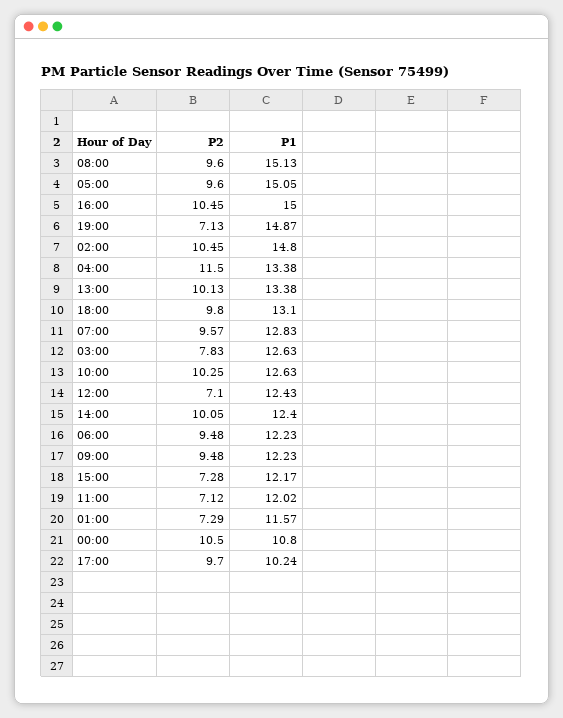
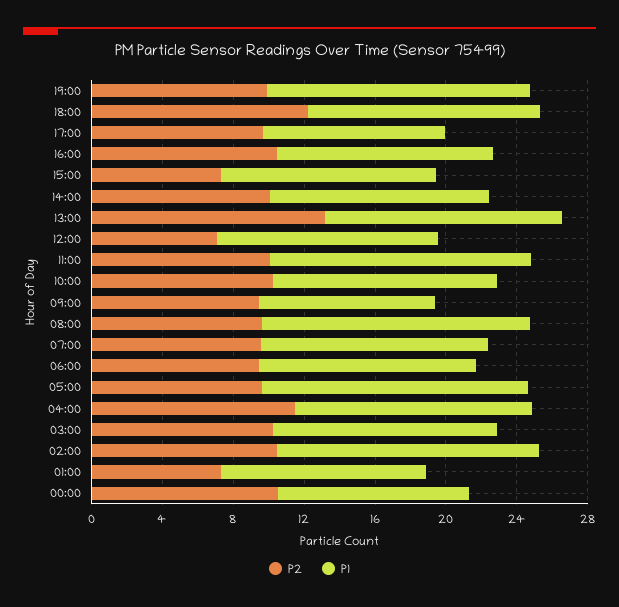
  {
    "P2": {
      "08:00": 9.6,
      "05:00": 9.6,
      "16:00": 10.45,
-     "19:00": 7.13,
+     "19:00": 10,
      "02:00": 10.45,
      "04:00": 11.5,
-     "13:00": 10.13,
+     "13:00": 13,
-     "18:00": 9.8,
+     "18:00": 12,
      "07:00": 9.57,
-     "03:00": 7.83,
+     "03:00": 10,
      "10:00": 10.25,
      "12:00": 7.1,
      "14:00": 10.05,
      "06:00": 9.48,
      "09:00": 9.48,
      "15:00": 7.28,
-     "11:00": 7.12,
+     "11:00": 10,
      "01:00": 7.29,
      "00:00": 10.5,
      "17:00": 9.7
    },
    "P1": {
      "08:00": 15.13,
      "05:00": 15.05,
-     "16:00": 15,
+     "16:00": 12,
      "19:00": 14.87,
      "02:00": 14.8,
      "04:00": 13.38,
      "13:00": 13.38,
      "18:00": 13.1,
      "07:00": 12.83,
      "03:00": 12.63,
      "10:00": 12.63,
      "12:00": 12.43,
      "14:00": 12.4,
      "06:00": 12.23,
-     "09:00": 12.23,
+     "09:00": 10,
      "15:00": 12.17,
-     "11:00": 12.02,
+     "11:00": 15,
      "01:00": 11.57,
      "00:00": 10.8,
      "17:00": 10.24
    }
  }

